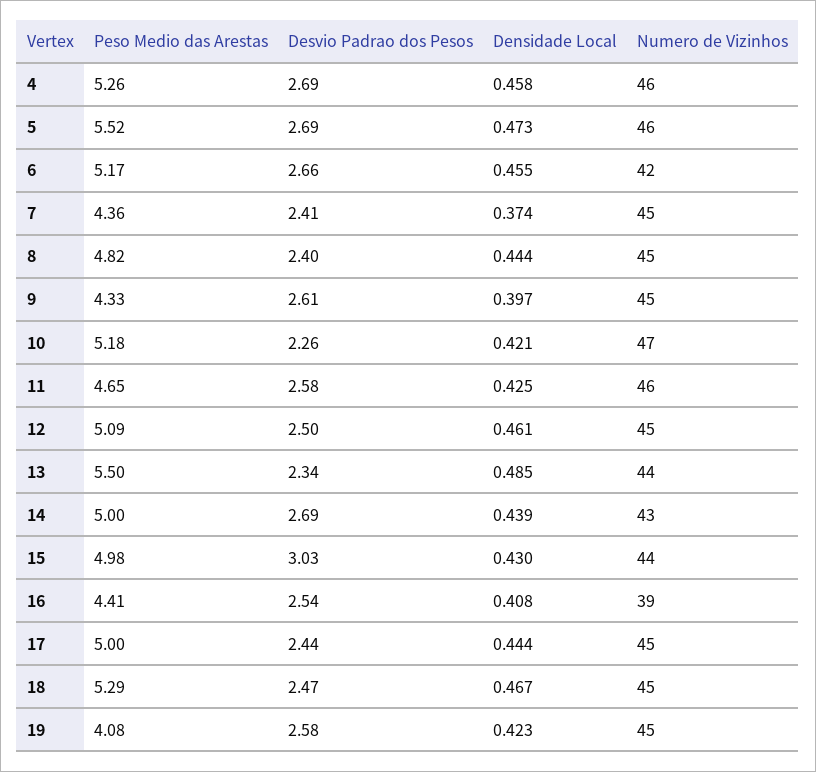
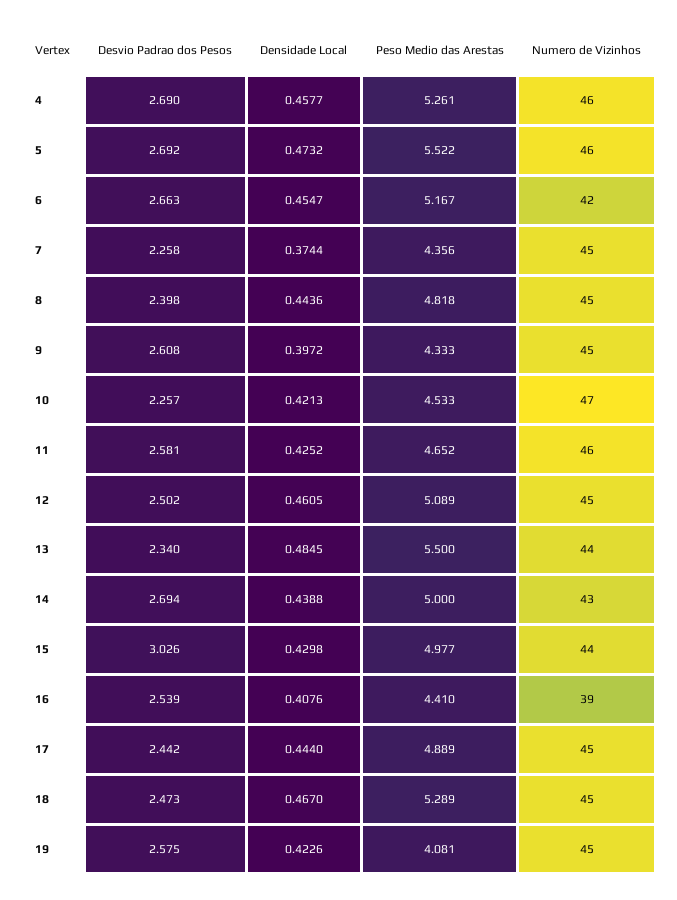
  {
    "Peso Medio das Arestas": {
      "4": 5.261,
      "5": 5.522,
      "6": 5.167,
      "7": 4.356,
      "8": 4.818,
      "9": 4.333,
-     "10": 5.18,
+     "10": 4.533,
      "11": 4.652,
      "12": 5.089,
      "13": 5.5,
      "14": 5,
      "15": 4.977,
      "16": 4.41,
-     "17": 5,
+     "17": 4.889,
      "18": 5.289,
      "19": 4.081
    },
    "Desvio Padrao dos Pesos": {
      "4": 2.69,
      "5": 2.692,
      "6": 2.663,
-     "7": 2.41,
+     "7": 2.258,
      "8": 2.398,
      "9": 2.608,
      "10": 2.257,
      "11": 2.581,
      "12": 2.502,
      "13": 2.34,
      "14": 2.694,
      "15": 3.026,
      "16": 2.539,
      "17": 2.442,
      "18": 2.473,
      "19": 2.575
    },
    "Densidade Local": {
      "4": 0.4577,
      "5": 0.4732,
      "6": 0.4547,
      "7": 0.3744,
      "8": 0.4436,
      "9": 0.3972,
      "10": 0.4213,
      "11": 0.4252,
      "12": 0.4605,
      "13": 0.4845,
      "14": 0.4388,
      "15": 0.4298,
      "16": 0.4076,
      "17": 0.444,
      "18": 0.467,
      "19": 0.4226
    },
    "Numero de Vizinhos": {
      "4": 46,
      "5": 46,
      "6": 42,
      "7": 45,
      "8": 45,
      "9": 45,
      "10": 47,
      "11": 46,
      "12": 45,
      "13": 44,
      "14": 43,
      "15": 44,
      "16": 39,
      "17": 45,
      "18": 45,
      "19": 45
    }
  }

